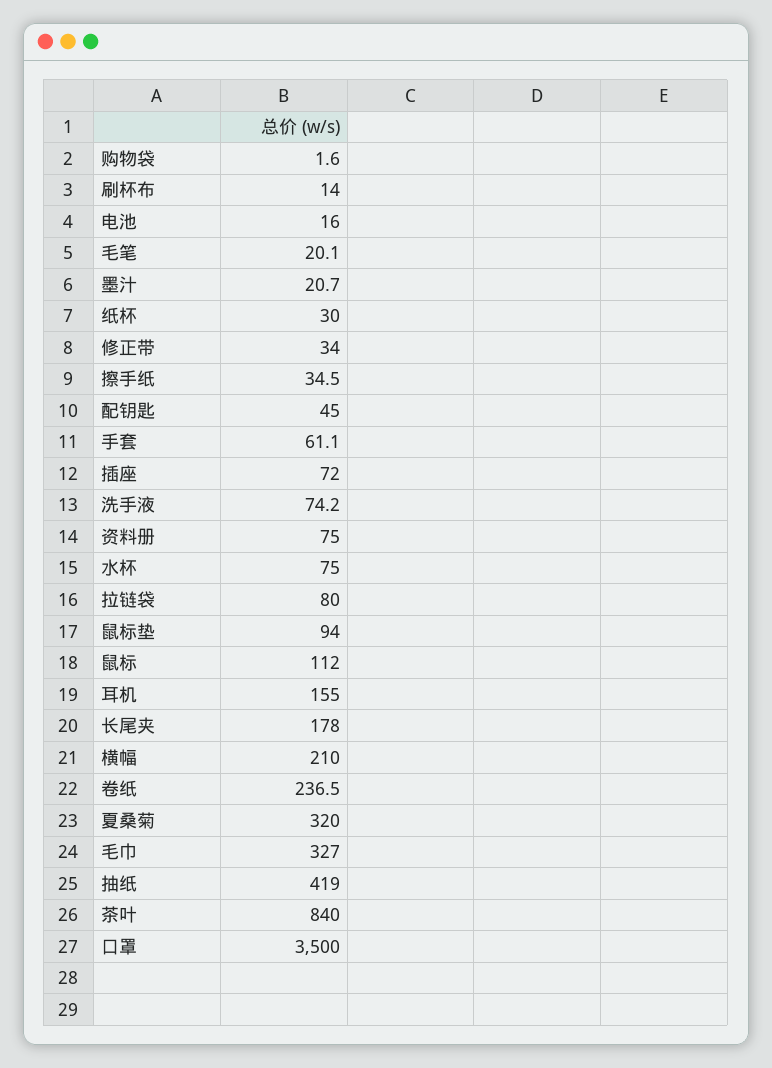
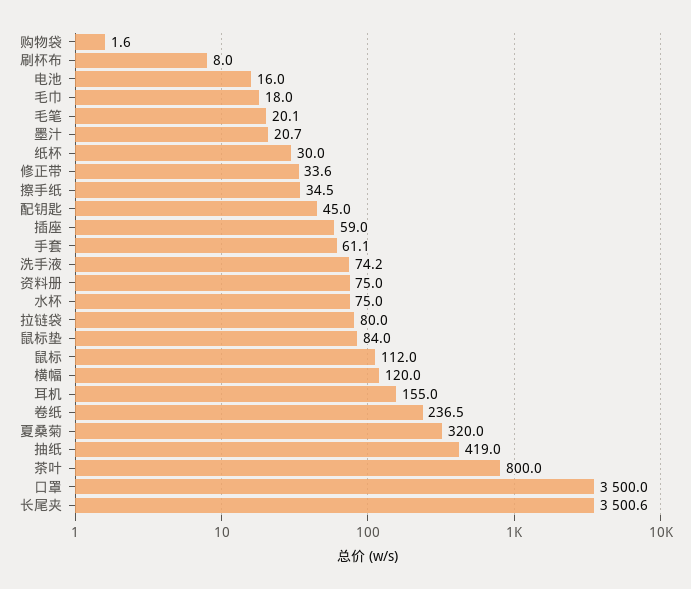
  {
    "购物袋": 1.6,
-   "刷杯布": 14,
+   "刷杯布": 8,
    "电池": 16,
    "毛笔": 20.1,
    "墨汁": 20.7,
    "纸杯": 30,
-   "修正带": 34,
+   "修正带": 33.6,
    "擦手纸": 34.5,
    "配钥匙": 45,
    "手套": 61.1,
-   "插座": 72,
+   "插座": 59,
    "洗手液": 74.2,
    "资料册": 75,
    "水杯": 75,
    "拉链袋": 80,
-   "鼠标垫": 94,
+   "鼠标垫": 84,
    "鼠标": 112,
    "耳机": 155,
-   "长尾夹": 178,
+   "长尾夹": 3500.6,
-   "横幅": 210,
+   "横幅": 120,
    "卷纸": 236.5,
    "夏桑菊": 320,
-   "毛巾": 327,
+   "毛巾": 18,
    "抽纸": 419,
-   "茶叶": 840,
+   "茶叶": 800,
    "口罩": 3500
  }

